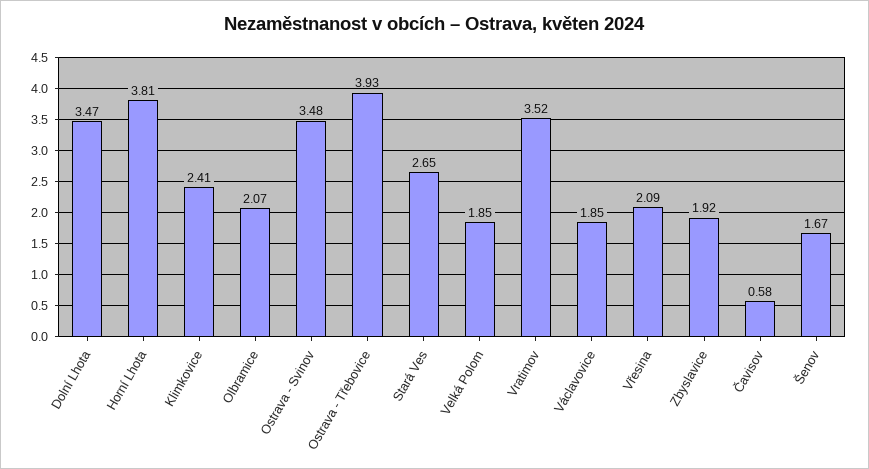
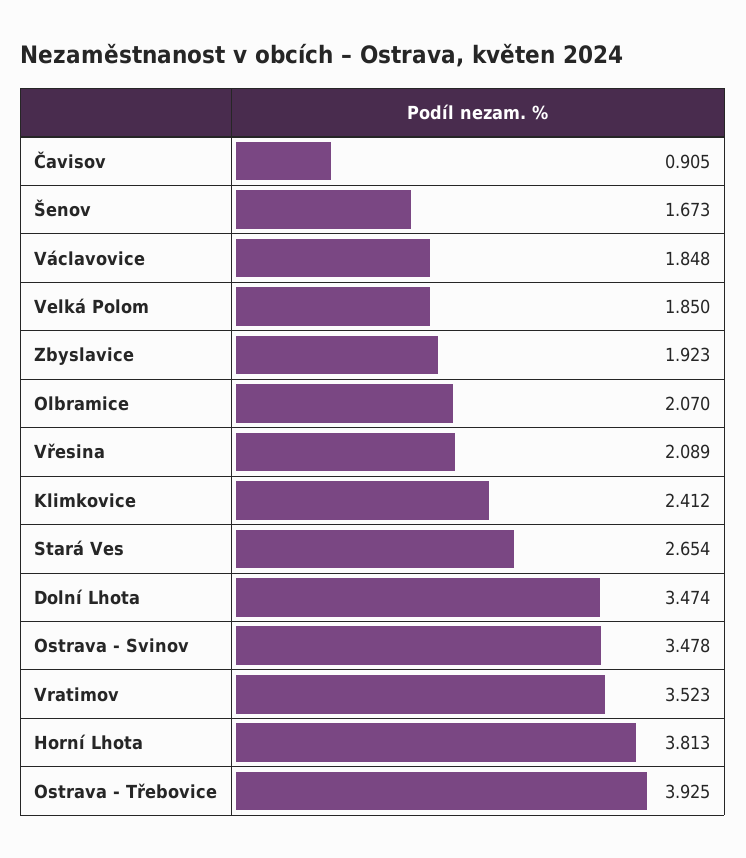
  {
    "Dolní Lhota": 3.474,
    "Horní Lhota": 3.813,
    "Klimkovice": 2.412,
    "Olbramice": 2.07,
    "Ostrava - Svinov": 3.478,
    "Ostrava - Třebovice": 3.925,
    "Stará Ves": 2.654,
    "Velká Polom": 1.85,
    "Vratimov": 3.523,
    "Václavovice": 1.848,
    "Vřesina": 2.089,
    "Zbyslavice": 1.923,
-   "Čavisov": 0.58,
+   "Čavisov": 0.905,
    "Šenov": 1.673
  }

